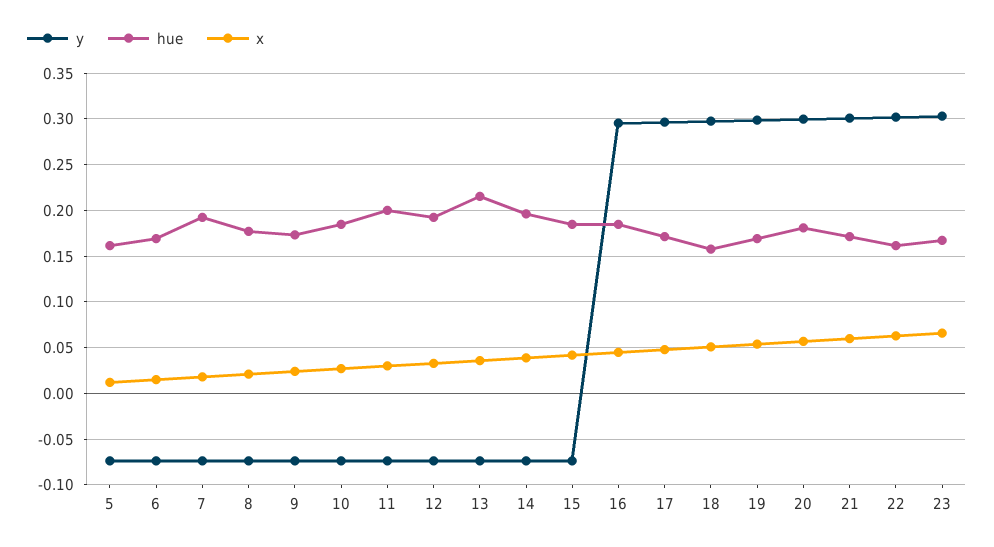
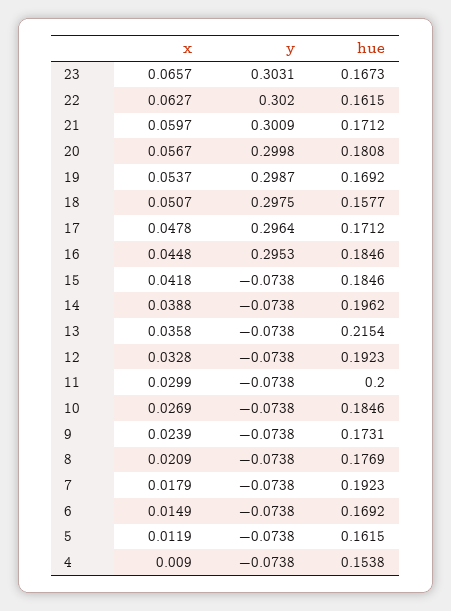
  {
    "y": {
      "5": -0.0738,
      "6": -0.0738,
      "7": -0.0738,
      "8": -0.0738,
      "9": -0.0738,
      "10": -0.0738,
      "11": -0.0738,
      "12": -0.0738,
      "13": -0.0738,
      "14": -0.0738,
      "15": -0.0738,
      "16": 0.2953,
      "17": 0.2964,
      "18": 0.2975,
      "19": 0.2987,
      "20": 0.2998,
      "21": 0.3009,
      "22": 0.302,
-     "23": 0.3031
+     "23": 0.3031,
+     "4": -0.0738
    },
    "hue": {
      "5": 0.1615,
      "6": 0.1692,
      "7": 0.1923,
      "8": 0.1769,
      "9": 0.1731,
      "10": 0.1846,
      "11": 0.2,
      "12": 0.1923,
      "13": 0.2154,
      "14": 0.1962,
      "15": 0.1846,
      "16": 0.1846,
      "17": 0.1712,
      "18": 0.1577,
      "19": 0.1692,
      "20": 0.1808,
      "21": 0.1712,
      "22": 0.1615,
-     "23": 0.1673
+     "23": 0.1673,
+     "4": 0.1538
    },
    "x": {
      "5": 0.0119,
      "6": 0.0149,
      "7": 0.0179,
      "8": 0.0209,
      "9": 0.0239,
      "10": 0.0269,
      "11": 0.0299,
      "12": 0.0328,
      "13": 0.0358,
      "14": 0.0388,
      "15": 0.0418,
      "16": 0.0448,
      "17": 0.0478,
      "18": 0.0507,
      "19": 0.0537,
      "20": 0.0567,
      "21": 0.0597,
      "22": 0.0627,
-     "23": 0.0657
+     "23": 0.0657,
+     "4": 0.009
    }
  }

